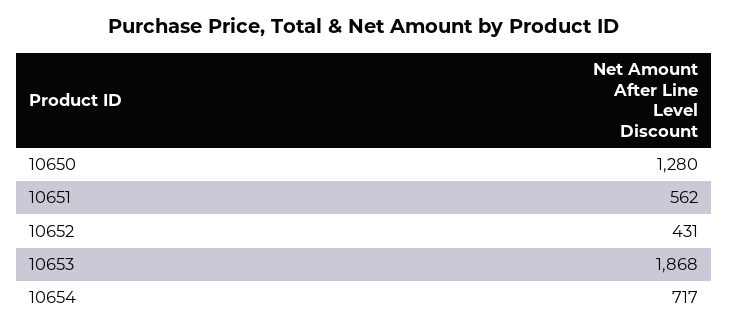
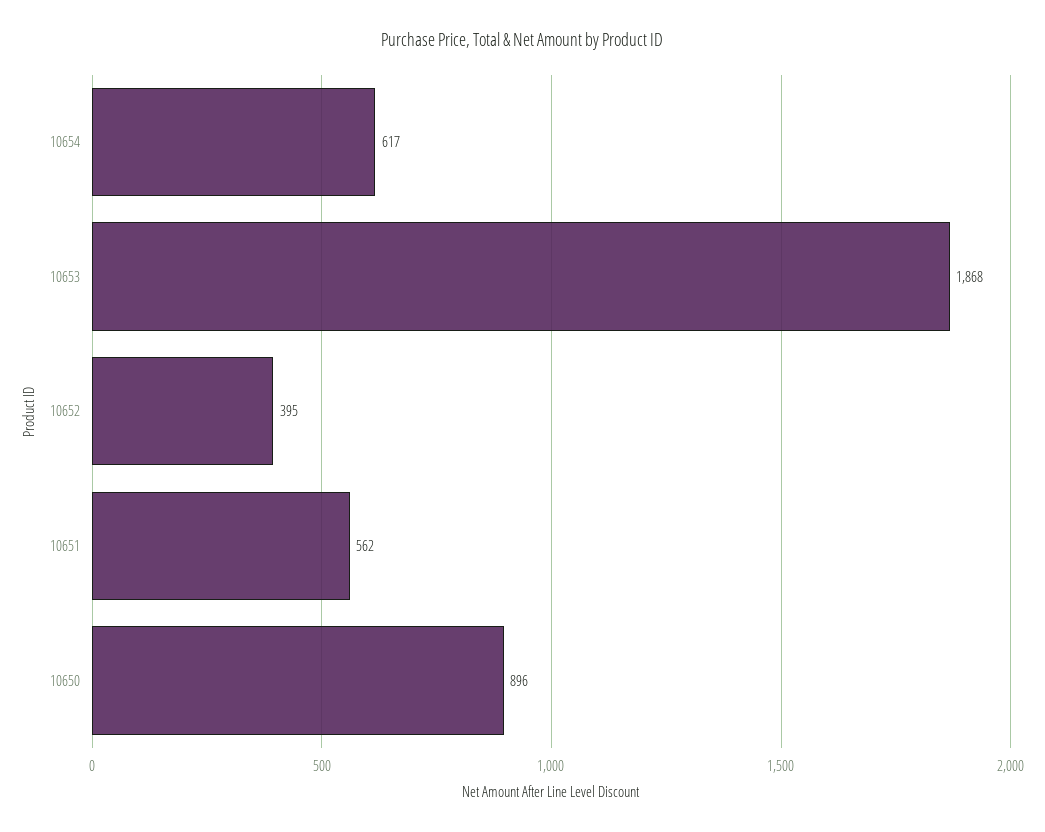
  {
-   "10650": 1280,
+   "10650": 896,
    "10651": 562,
-   "10652": 431,
+   "10652": 395,
    "10653": 1868,
-   "10654": 717
+   "10654": 617
  }

